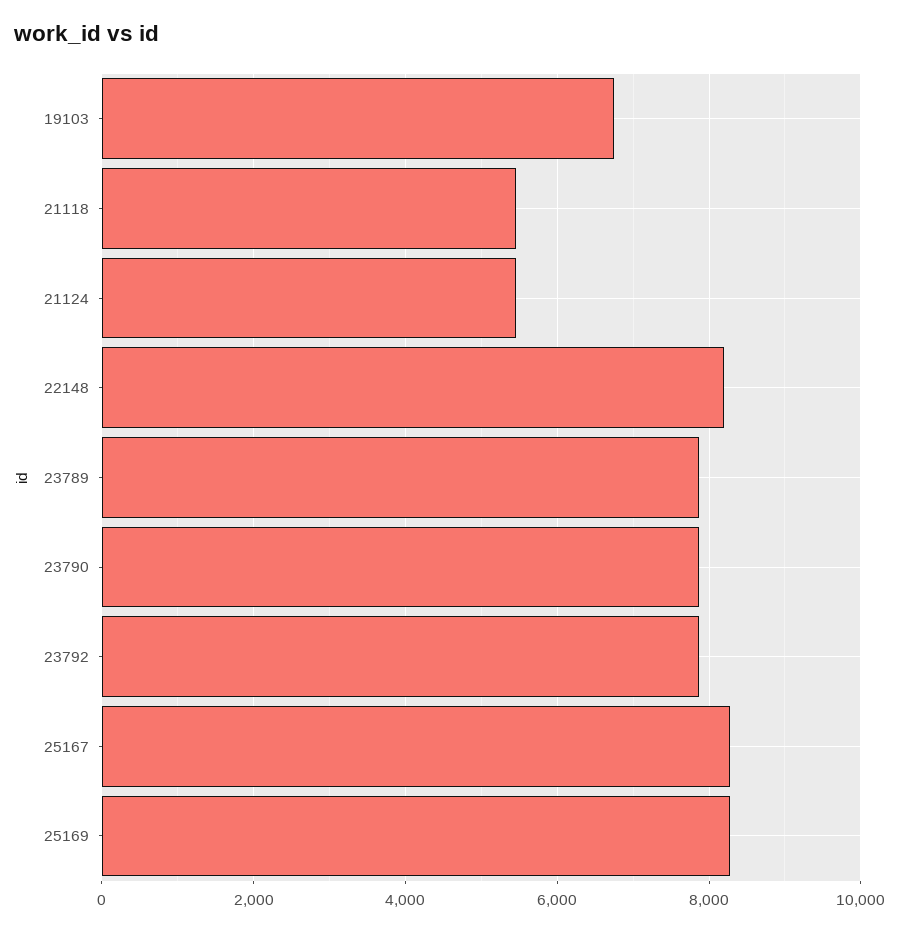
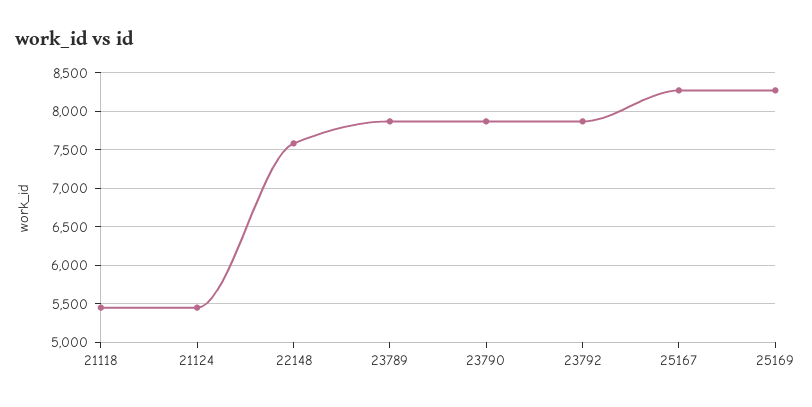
  {
-   "19103": 6800,
    "21118": 5500,
    "21124": 5500,
-   "22148": 8200,
+   "22148": 7600,
    "23789": 7900,
    "23790": 7900,
    "23792": 7900,
    "25167": 8300,
    "25169": 8300
  }

